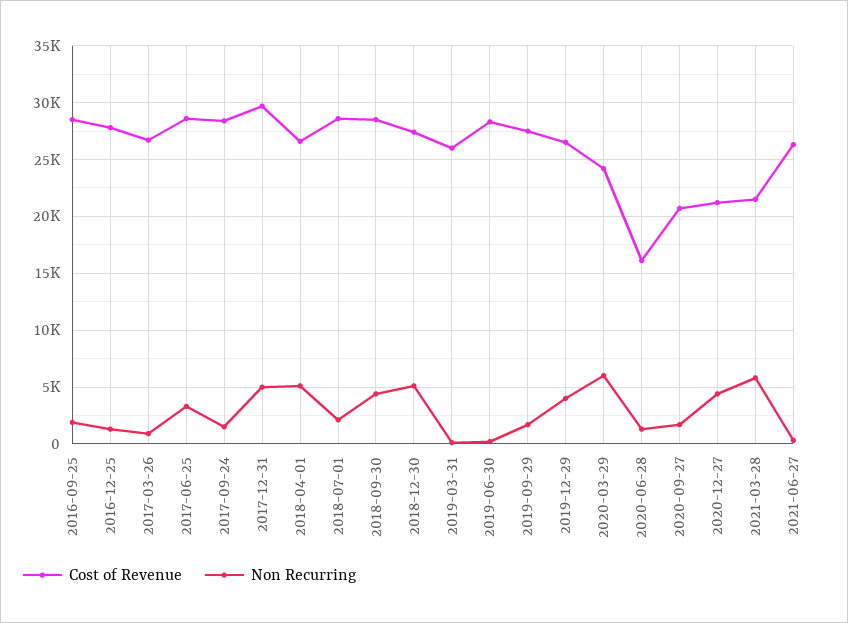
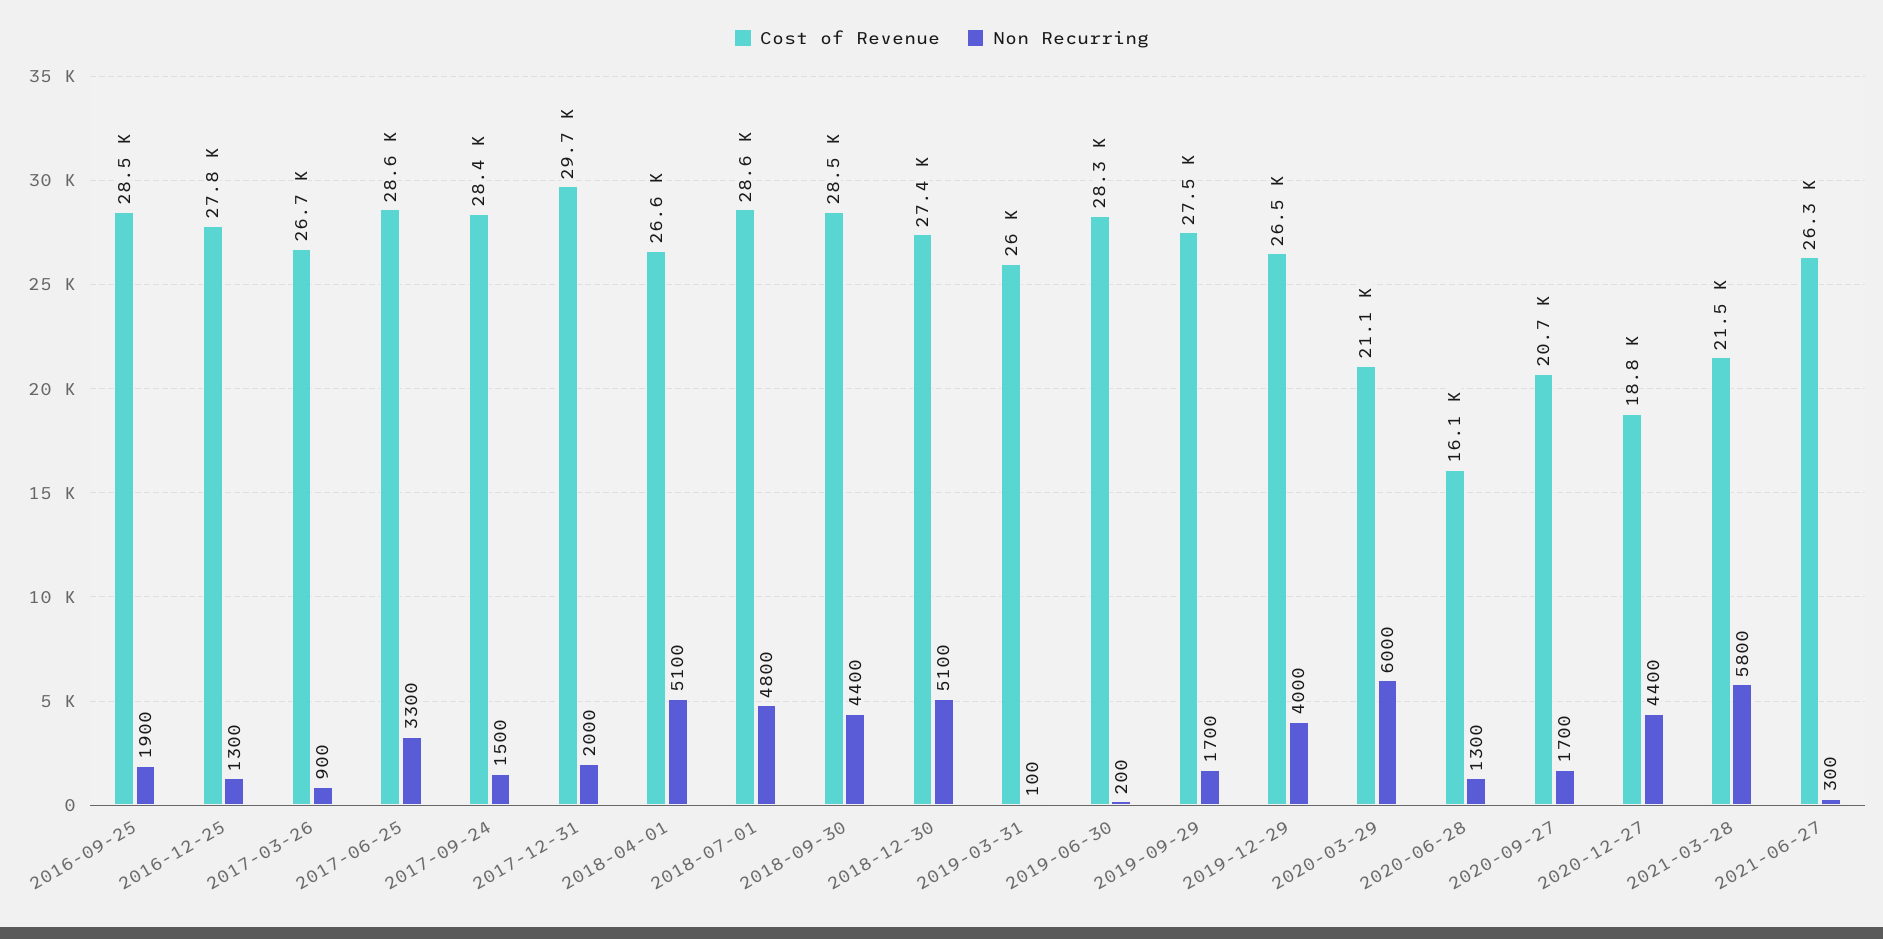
  {
    "Cost of Revenue": {
      "2016-09-25": 28500,
      "2016-12-25": 27800,
      "2017-03-26": 26700,
      "2017-06-25": 28600,
      "2017-09-24": 28400,
      "2017-12-31": 29700,
      "2018-04-01": 26600,
      "2018-07-01": 28600,
      "2018-09-30": 28500,
      "2018-12-30": 27400,
      "2019-03-31": 26000,
      "2019-06-30": 28300,
      "2019-09-29": 27500,
      "2019-12-29": 26500,
-     "2020-03-29": 24000,
+     "2020-03-29": 21100,
      "2020-06-28": 16100,
      "2020-09-27": 20700,
-     "2020-12-27": 21000,
+     "2020-12-27": 18800,
      "2021-03-28": 21500,
      "2021-06-27": 26300
    },
    "Non Recurring": {
      "2016-09-25": 1900,
      "2016-12-25": 1300,
      "2017-03-26": 900,
      "2017-06-25": 3300,
      "2017-09-24": 1500,
-     "2017-12-31": 5000,
+     "2017-12-31": 2000,
      "2018-04-01": 5100,
-     "2018-07-01": 2000,
+     "2018-07-01": 4800,
      "2018-09-30": 4400,
      "2018-12-30": 5100,
      "2019-03-31": 100,
      "2019-06-30": 200,
      "2019-09-29": 1700,
      "2019-12-29": 4000,
      "2020-03-29": 6000,
      "2020-06-28": 1300,
      "2020-09-27": 1700,
      "2020-12-27": 4400,
      "2021-03-28": 5800,
      "2021-06-27": 300
    }
  }

